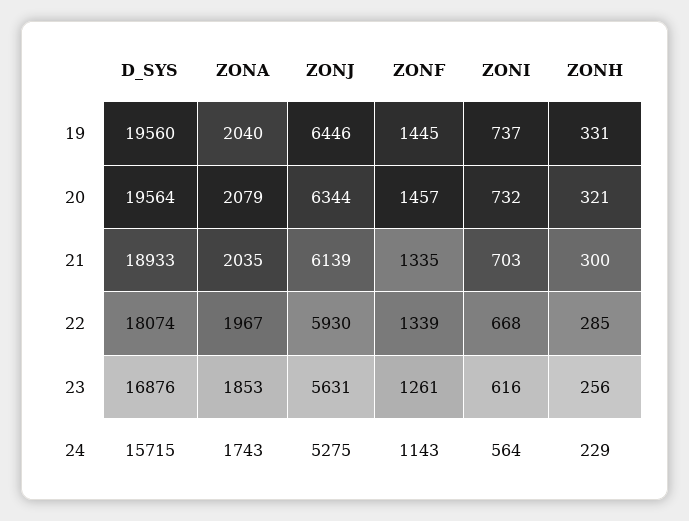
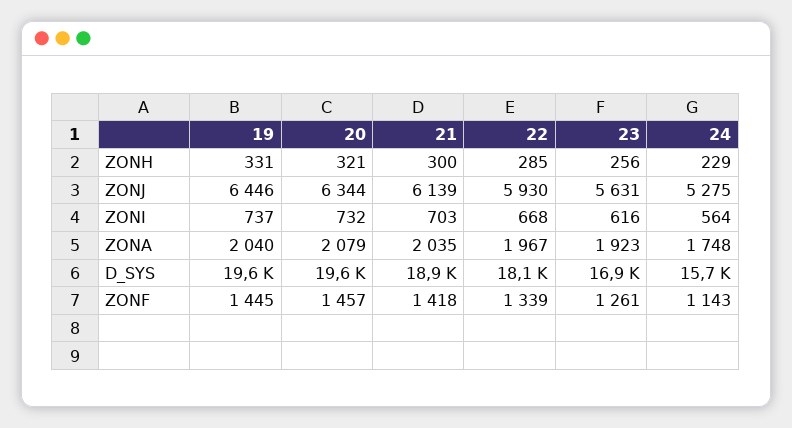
  {
    "D_SYS": {
      "19": 19560,
      "20": 19564,
      "21": 18933,
      "22": 18074,
      "23": 16876,
      "24": 15715
    },
    "ZONA": {
      "19": 2040,
      "20": 2079,
      "21": 2035,
      "22": 1967,
-     "23": 1853,
+     "23": 1923,
-     "24": 1743
+     "24": 1748
    },
    "ZONJ": {
      "19": 6446,
      "20": 6344,
      "21": 6139,
      "22": 5930,
      "23": 5631,
      "24": 5275
    },
    "ZONF": {
      "19": 1445,
      "20": 1457,
-     "21": 1335,
+     "21": 1418,
      "22": 1339,
      "23": 1261,
      "24": 1143
    },
    "ZONI": {
      "19": 737,
      "20": 732,
      "21": 703,
      "22": 668,
      "23": 616,
      "24": 564
    },
    "ZONH": {
      "19": 331,
      "20": 321,
      "21": 300,
      "22": 285,
      "23": 256,
      "24": 229
    }
  }

